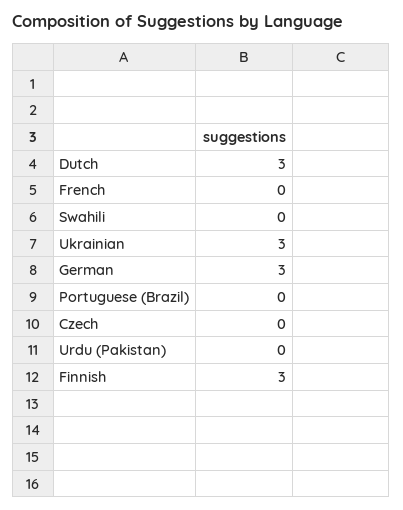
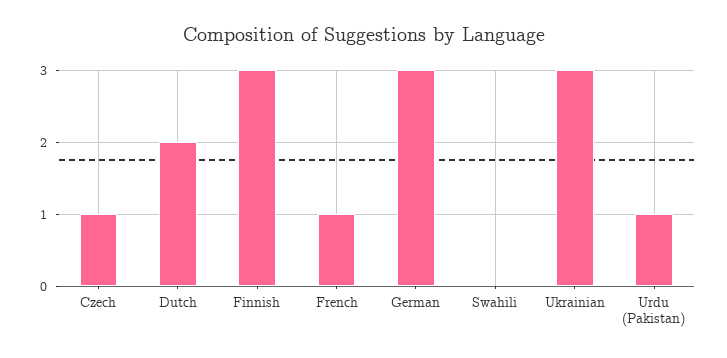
  {
-   "Dutch": 3,
+   "Dutch": 2,
-   "French": 0,
+   "French": 1,
    "Swahili": 0,
    "Ukrainian": 3,
    "German": 3,
-   "Portuguese (Brazil)": 0,
-   "Czech": 0,
+   "Czech": 1,
-   "Urdu (Pakistan)": 0,
+   "Urdu (Pakistan)": 1,
    "Finnish": 3
  }

